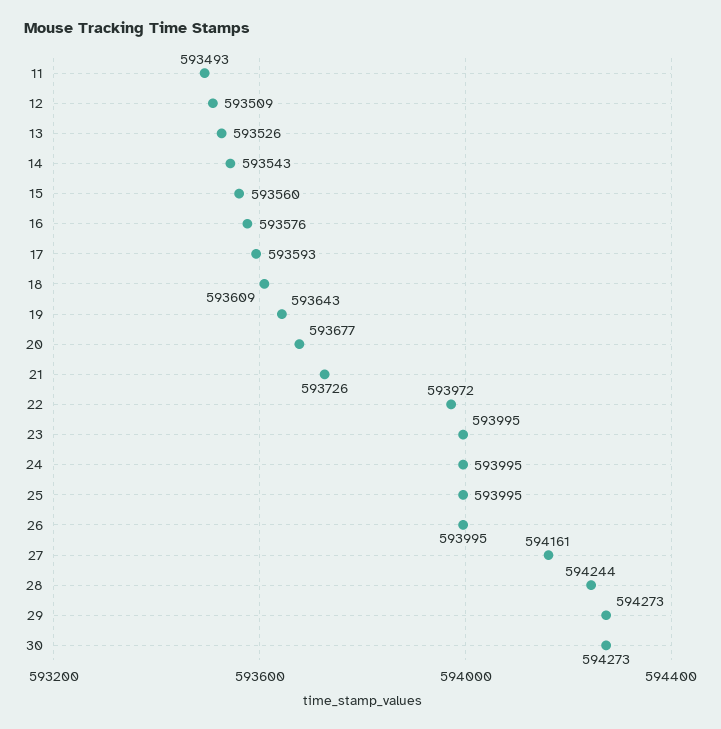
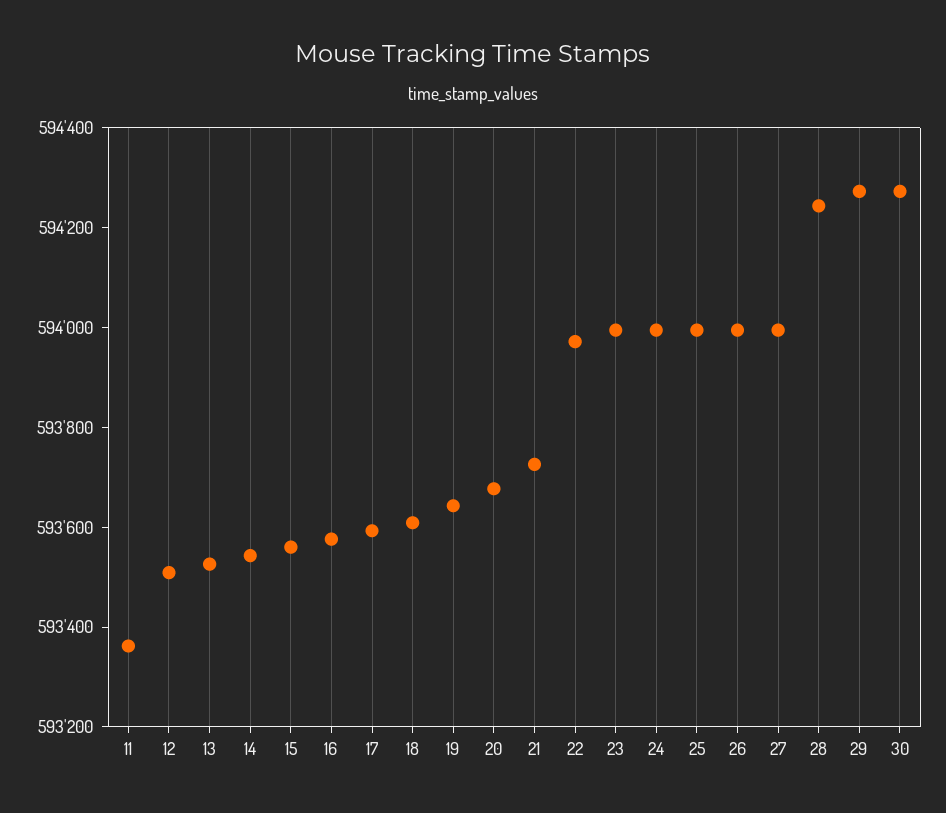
  {
-   "11": 593493,
+   "11": 593350,
    "12": 593509,
    "13": 593526,
    "14": 593543,
    "15": 593560,
    "16": 593576,
    "17": 593593,
    "18": 593609,
    "19": 593643,
    "20": 593677,
    "21": 593726,
    "22": 593972,
    "23": 593995,
    "24": 593995,
    "25": 593995,
    "26": 593995,
-   "27": 594161,
+   "27": 594000,
    "28": 594244,
    "29": 594273,
    "30": 594273
  }

